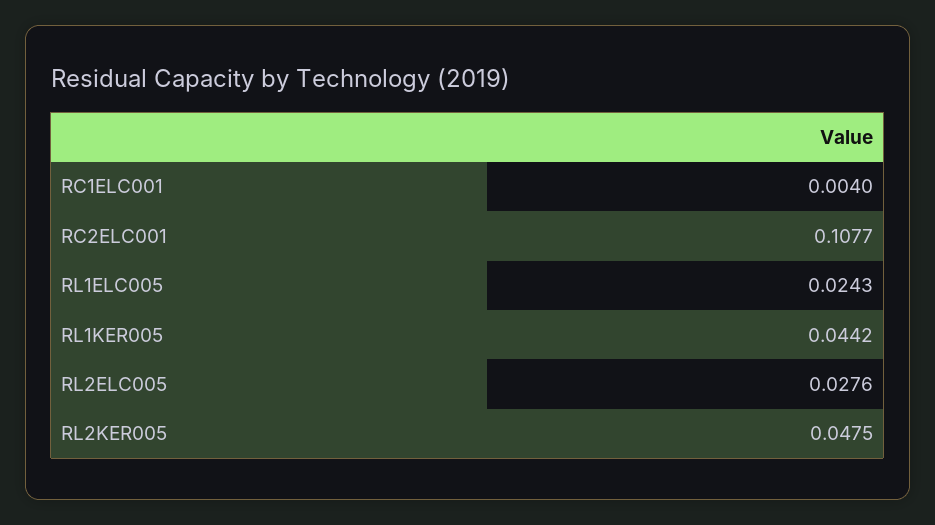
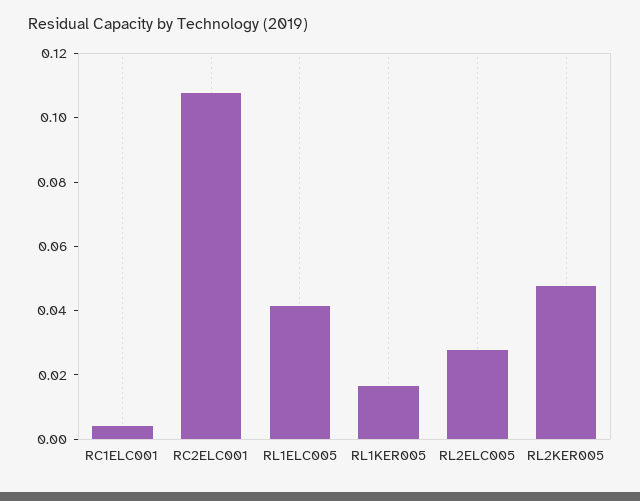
  {
    "RC1ELC001": 0.004,
    "RC2ELC001": 0.1077,
-   "RL1ELC005": 0.0243,
+   "RL1ELC005": 0.04,
-   "RL1KER005": 0.0442,
+   "RL1KER005": 0.015,
    "RL2ELC005": 0.0276,
    "RL2KER005": 0.0475
  }

